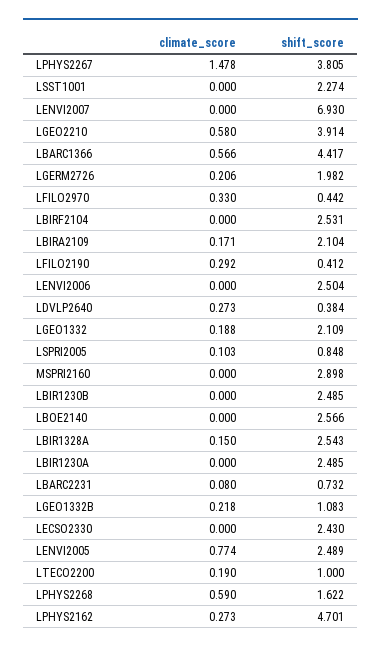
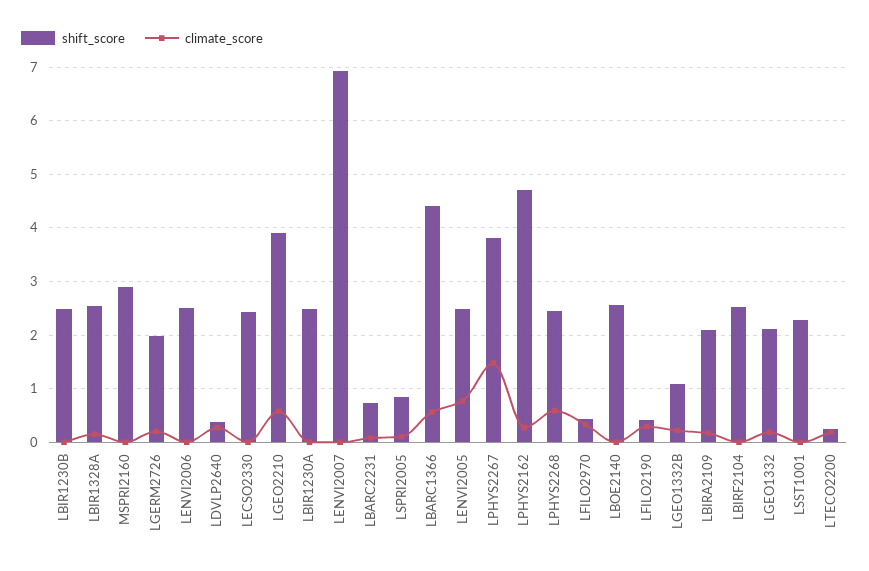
  {
    "climate_score": {
      "LPHYS2267": 1.478,
      "LSST1001": 0,
      "LENVI2007": 0,
      "LGEO2210": 0.58,
      "LBARC1366": 0.566,
      "LGERM2726": 0.206,
      "LFILO2970": 0.33,
      "LBIRF2104": 0,
      "LBIRA2109": 0.171,
      "LFILO2190": 0.292,
      "LENVI2006": 0,
      "LDVLP2640": 0.273,
      "LGEO1332": 0.188,
      "LSPRI2005": 0.103,
      "MSPRI2160": 0,
      "LBIR1230B": 0,
      "LBOE2140": 0,
      "LBIR1328A": 0.15,
      "LBIR1230A": 0,
      "LBARC2231": 0.08,
      "LGEO1332B": 0.218,
      "LECSO2330": 0,
      "LENVI2005": 0.774,
      "LTECO2200": 0.19,
      "LPHYS2268": 0.59,
      "LPHYS2162": 0.273
    },
    "shift_score": {
      "LPHYS2267": 3.805,
      "LSST1001": 2.274,
      "LENVI2007": 6.93,
      "LGEO2210": 3.914,
      "LBARC1366": 4.417,
      "LGERM2726": 1.982,
      "LFILO2970": 0.442,
      "LBIRF2104": 2.531,
      "LBIRA2109": 2.104,
      "LFILO2190": 0.412,
      "LENVI2006": 2.504,
      "LDVLP2640": 0.384,
      "LGEO1332": 2.109,
      "LSPRI2005": 0.848,
      "MSPRI2160": 2.898,
      "LBIR1230B": 2.485,
      "LBOE2140": 2.566,
      "LBIR1328A": 2.543,
      "LBIR1230A": 2.485,
      "LBARC2231": 0.732,
      "LGEO1332B": 1.083,
      "LECSO2330": 2.43,
      "LENVI2005": 2.489,
-     "LTECO2200": 1,
+     "LTECO2200": 0.2,
-     "LPHYS2268": 1.622,
+     "LPHYS2268": 2.4,
      "LPHYS2162": 4.701
    }
  }

